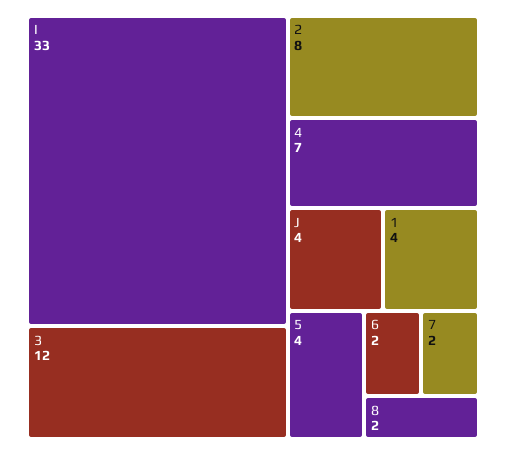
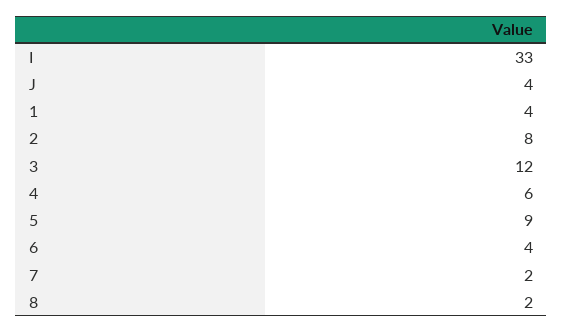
  {
    "I": 33,
    "3": 12,
    "2": 8,
-   "4": 7,
+   "4": 6,
    "J": 4,
    "1": 4,
-   "5": 4,
+   "5": 9,
-   "6": 2,
+   "6": 4,
    "7": 2,
    "8": 2
  }

